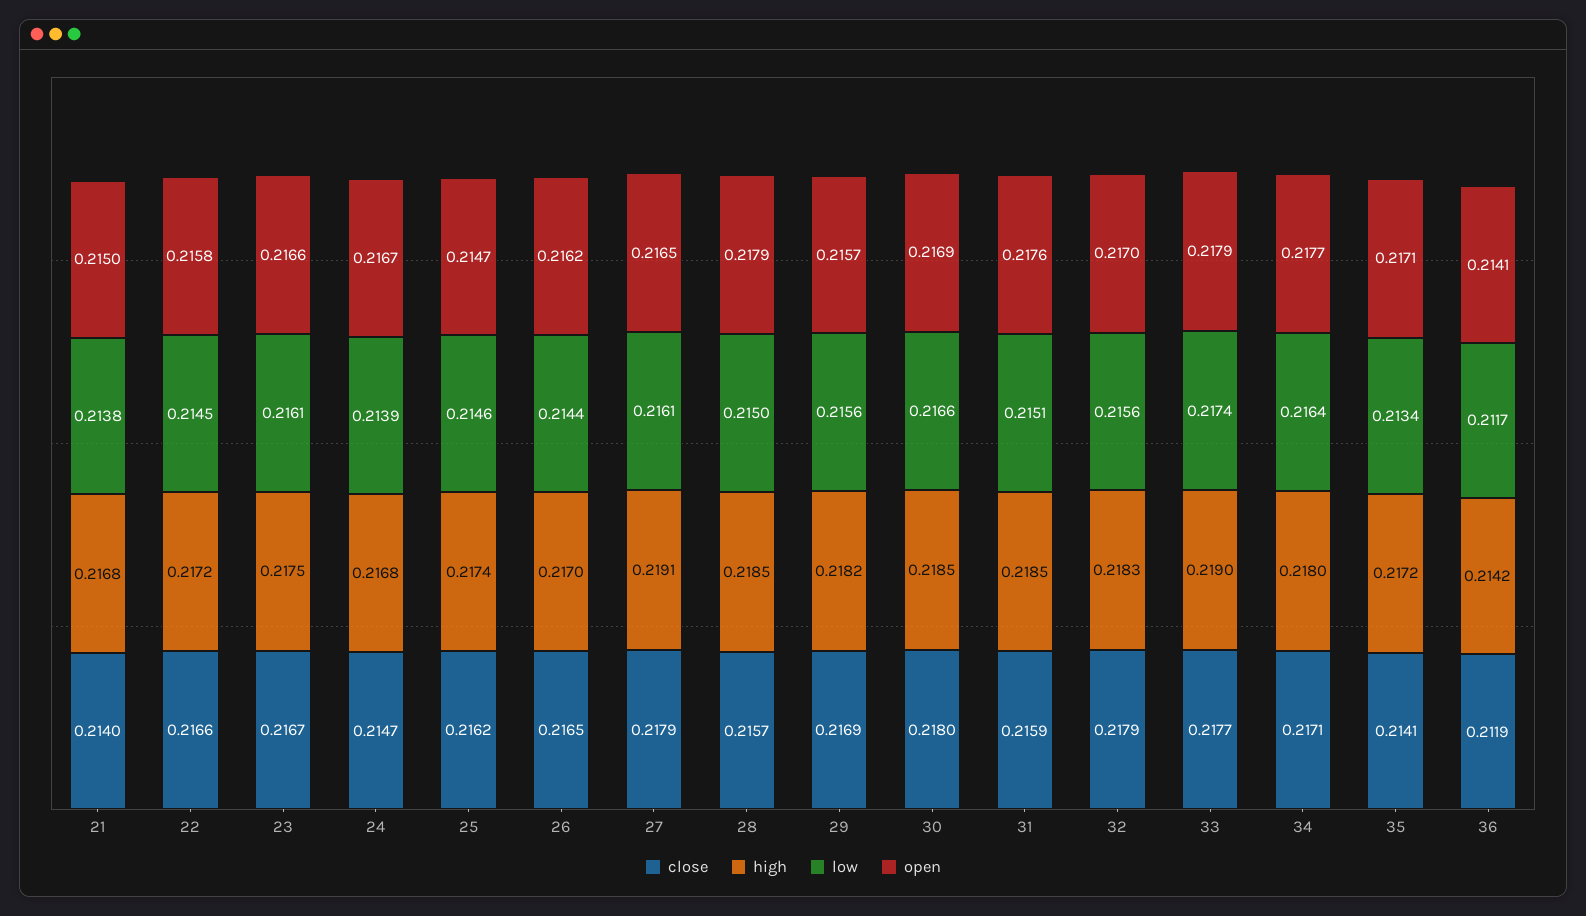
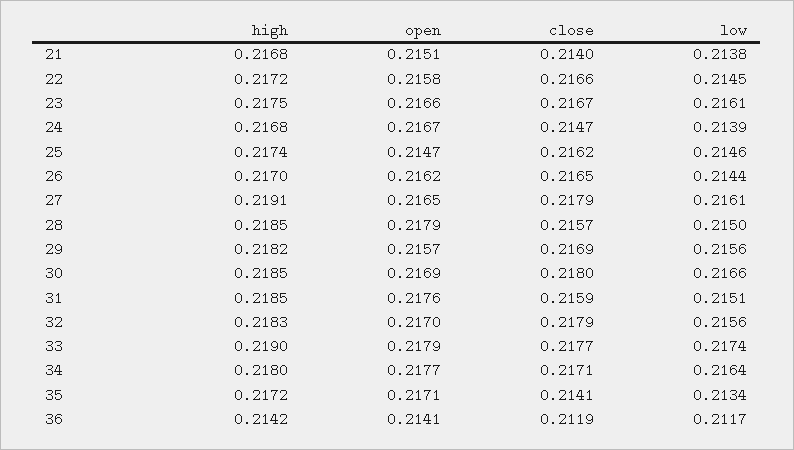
  {
    "close": {
      "21": 0.214,
      "22": 0.2166,
      "23": 0.2167,
      "24": 0.2147,
      "25": 0.2162,
      "26": 0.2165,
      "27": 0.2179,
      "28": 0.2157,
      "29": 0.2169,
      "30": 0.218,
      "31": 0.2159,
      "32": 0.2179,
      "33": 0.2177,
      "34": 0.2171,
      "35": 0.2141,
      "36": 0.2119
    },
    "high": {
      "21": 0.2168,
      "22": 0.2172,
      "23": 0.2175,
      "24": 0.2168,
      "25": 0.2174,
      "26": 0.217,
      "27": 0.2191,
      "28": 0.2185,
      "29": 0.2182,
      "30": 0.2185,
      "31": 0.2185,
      "32": 0.2183,
      "33": 0.219,
      "34": 0.218,
      "35": 0.2172,
      "36": 0.2142
    },
    "low": {
      "21": 0.2138,
      "22": 0.2145,
      "23": 0.2161,
      "24": 0.2139,
      "25": 0.2146,
      "26": 0.2144,
      "27": 0.2161,
      "28": 0.215,
      "29": 0.2156,
      "30": 0.2166,
      "31": 0.2151,
      "32": 0.2156,
      "33": 0.2174,
      "34": 0.2164,
      "35": 0.2134,
      "36": 0.2117
    },
    "open": {
-     "21": 0.215,
+     "21": 0.2151,
      "22": 0.2158,
      "23": 0.2166,
      "24": 0.2167,
      "25": 0.2147,
      "26": 0.2162,
      "27": 0.2165,
      "28": 0.2179,
      "29": 0.2157,
      "30": 0.2169,
      "31": 0.2176,
      "32": 0.217,
      "33": 0.2179,
      "34": 0.2177,
      "35": 0.2171,
      "36": 0.2141
    }
  }

